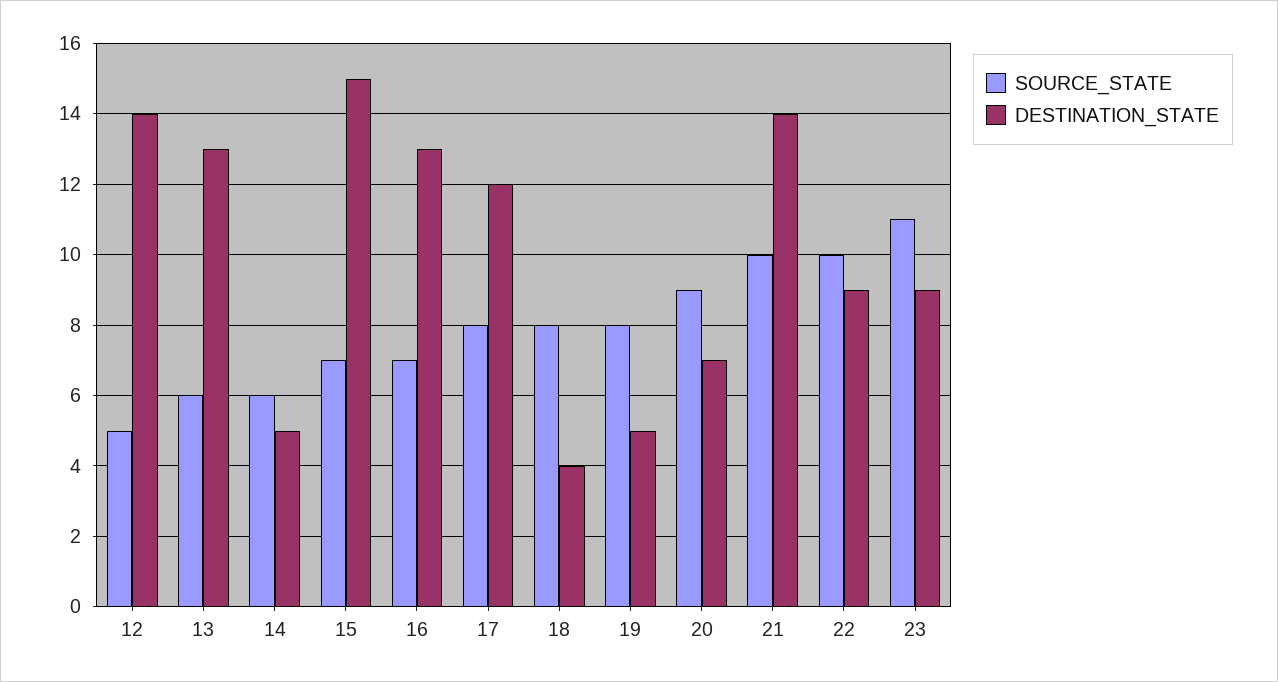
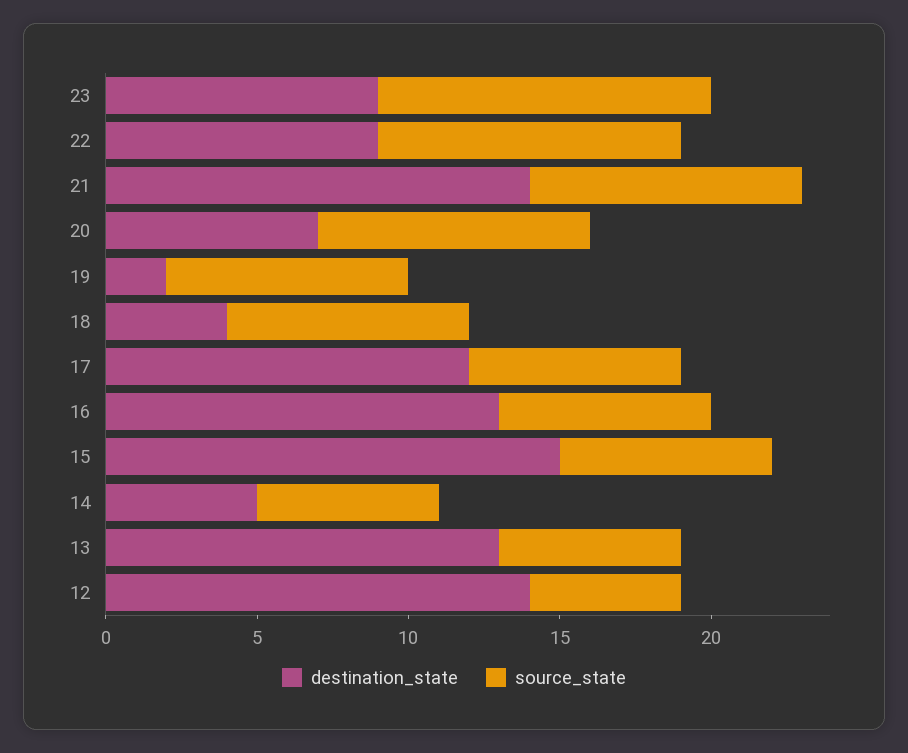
  {
    "SOURCE_STATE": {
      "12": 5,
      "13": 6,
      "14": 6,
      "15": 7,
      "16": 7,
-     "17": 8,
+     "17": 7,
      "18": 8,
      "19": 8,
      "20": 9,
-     "21": 10,
+     "21": 9,
      "22": 10,
      "23": 11
    },
    "DESTINATION_STATE": {
      "12": 14,
      "13": 13,
      "14": 5,
      "15": 15,
      "16": 13,
      "17": 12,
      "18": 4,
-     "19": 5,
+     "19": 2,
      "20": 7,
      "21": 14,
      "22": 9,
      "23": 9
    }
  }

